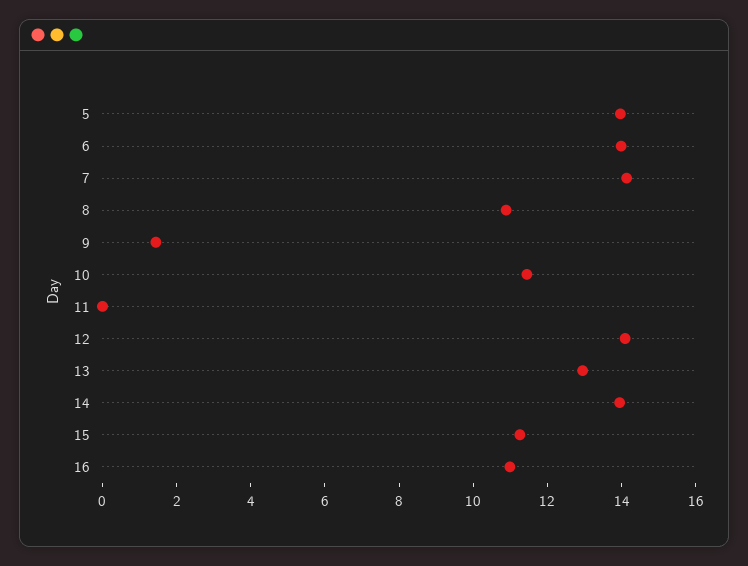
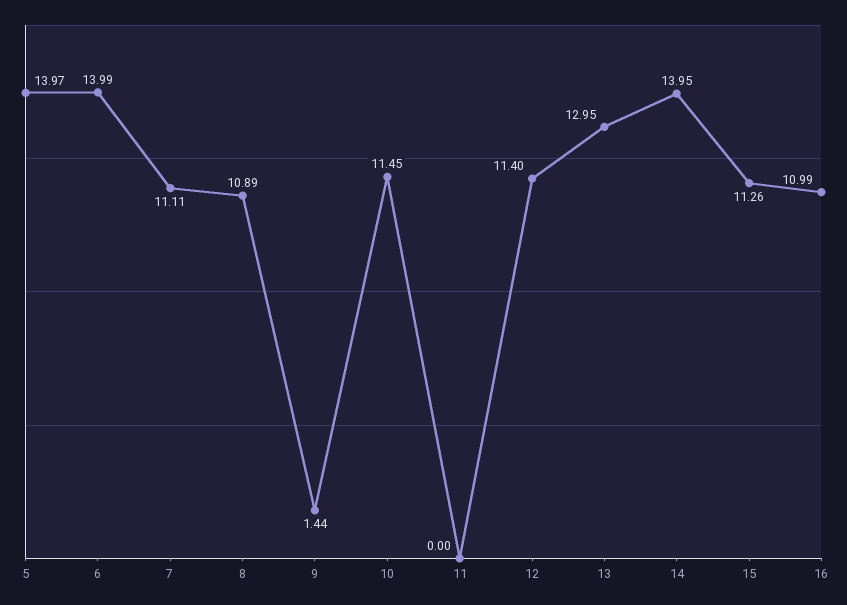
  {
    "5": 13.97,
    "6": 13.99,
-   "7": 14,
+   "7": 11.11,
    "8": 10.89,
    "9": 1.44,
    "10": 11.45,
    "11": 0,
-   "12": 14,
+   "12": 11.4,
    "13": 12.95,
    "14": 13.95,
    "15": 11.26,
    "16": 10.99
  }

